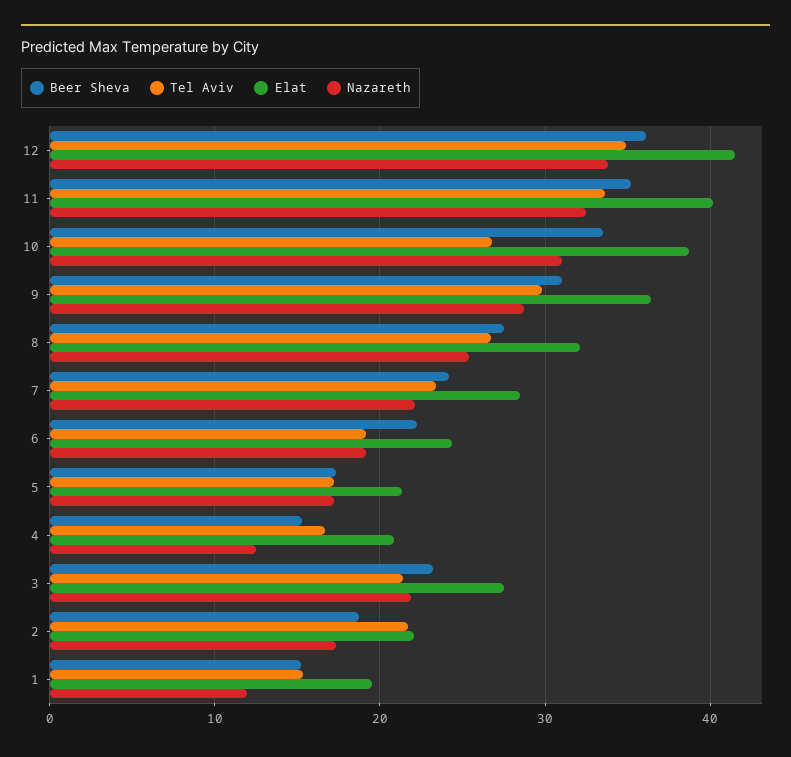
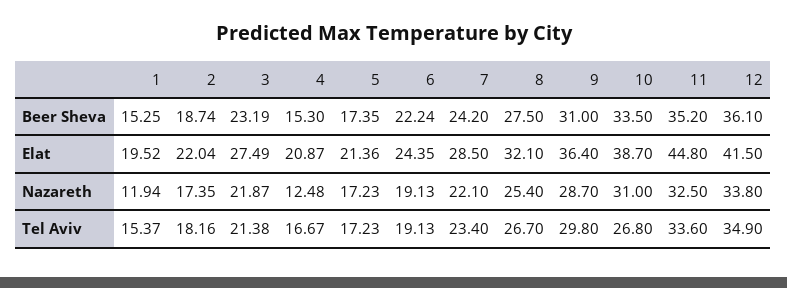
  {
    "Beer Sheva": {
      "12": 36.1,
      "11": 35.2,
      "10": 33.5,
      "9": 31,
      "8": 27.5,
      "7": 24.2,
      "6": 22.24,
      "5": 17.35,
      "4": 15.3,
      "3": 23.19,
      "2": 18.74,
      "1": 15.25
    },
    "Tel Aviv": {
      "12": 34.9,
      "11": 33.6,
      "10": 26.8,
      "9": 29.8,
      "8": 26.7,
      "7": 23.4,
      "6": 19.13,
      "5": 17.23,
      "4": 16.67,
      "3": 21.38,
-     "2": 22,
+     "2": 18.16,
      "1": 15.37
    },
    "Elat": {
      "12": 41.5,
-     "11": 40,
+     "11": 44.8,
      "10": 38.7,
      "9": 36.4,
      "8": 32.1,
      "7": 28.5,
      "6": 24.35,
      "5": 21.36,
      "4": 20.87,
      "3": 27.49,
      "2": 22.04,
      "1": 19.52
    },
    "Nazareth": {
      "12": 33.8,
      "11": 32.5,
      "10": 31,
      "9": 28.7,
      "8": 25.4,
      "7": 22.1,
      "6": 19.13,
      "5": 17.23,
      "4": 12.48,
      "3": 21.87,
      "2": 17.35,
      "1": 11.94
    }
  }

